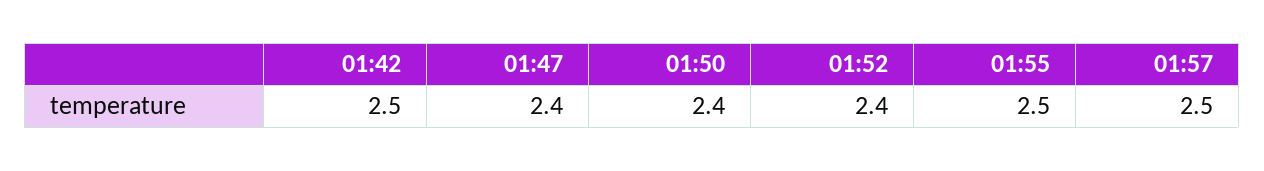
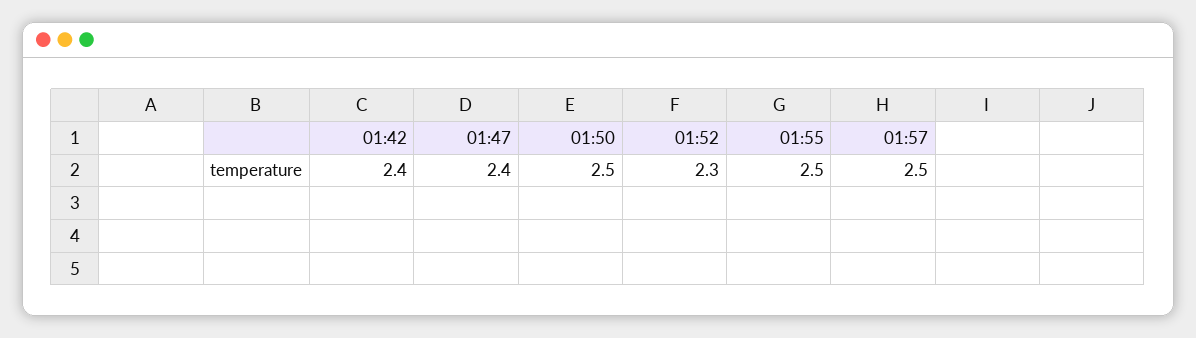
  {
-   "01:42": 2.5,
+   "01:42": 2.4,
    "01:47": 2.4,
-   "01:50": 2.4,
+   "01:50": 2.5,
-   "01:52": 2.4,
+   "01:52": 2.3,
    "01:55": 2.5,
    "01:57": 2.5
  }

